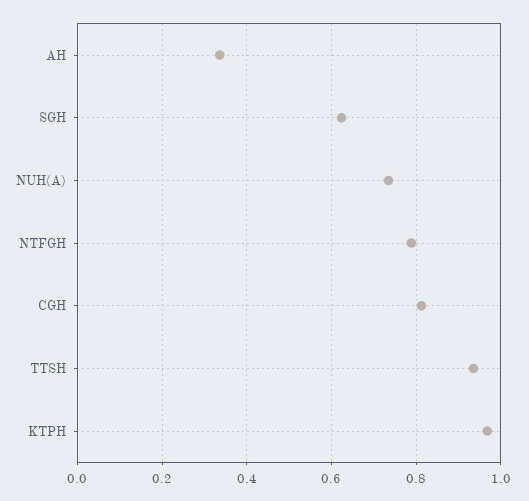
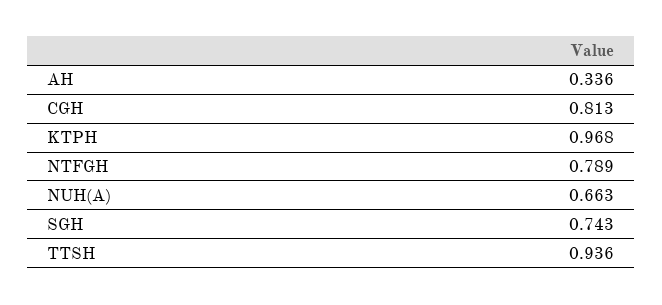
  {
    "AH": 0.336,
-   "SGH": 0.62,
+   "SGH": 0.743,
-   "NUH(A)": 0.74,
+   "NUH(A)": 0.663,
    "NTFGH": 0.789,
    "CGH": 0.813,
    "TTSH": 0.936,
    "KTPH": 0.968
  }

